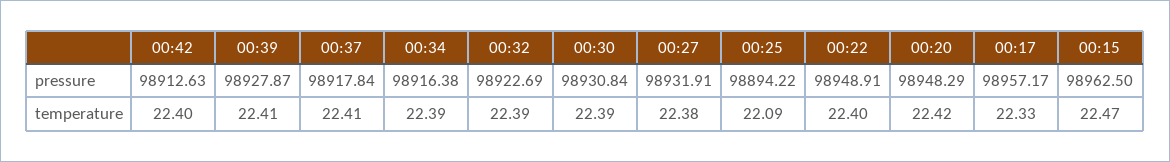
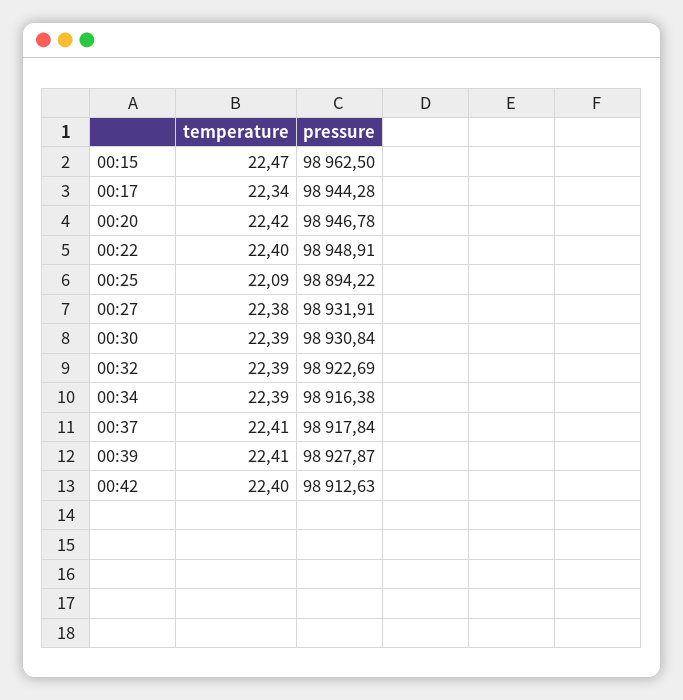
  {
    "00:42": {
      "pressure": 98912.63,
      "temperature": 22.4
    },
    "00:39": {
      "pressure": 98927.87,
      "temperature": 22.41
    },
    "00:37": {
      "pressure": 98917.84,
      "temperature": 22.41
    },
    "00:34": {
      "pressure": 98916.38,
      "temperature": 22.39
    },
    "00:32": {
      "pressure": 98922.69,
      "temperature": 22.39
    },
    "00:30": {
      "pressure": 98930.84,
      "temperature": 22.39
    },
    "00:27": {
      "pressure": 98931.91,
      "temperature": 22.38
    },
    "00:25": {
      "pressure": 98894.22,
      "temperature": 22.09
    },
    "00:22": {
      "pressure": 98948.91,
      "temperature": 22.4
    },
    "00:20": {
-     "pressure": 98948.29,
+     "pressure": 98946.78,
      "temperature": 22.42
    },
    "00:17": {
-     "pressure": 98957.17,
+     "pressure": 98944.28,
-     "temperature": 22.33
+     "temperature": 22.34
    },
    "00:15": {
      "pressure": 98962.5,
      "temperature": 22.47
    }
  }

